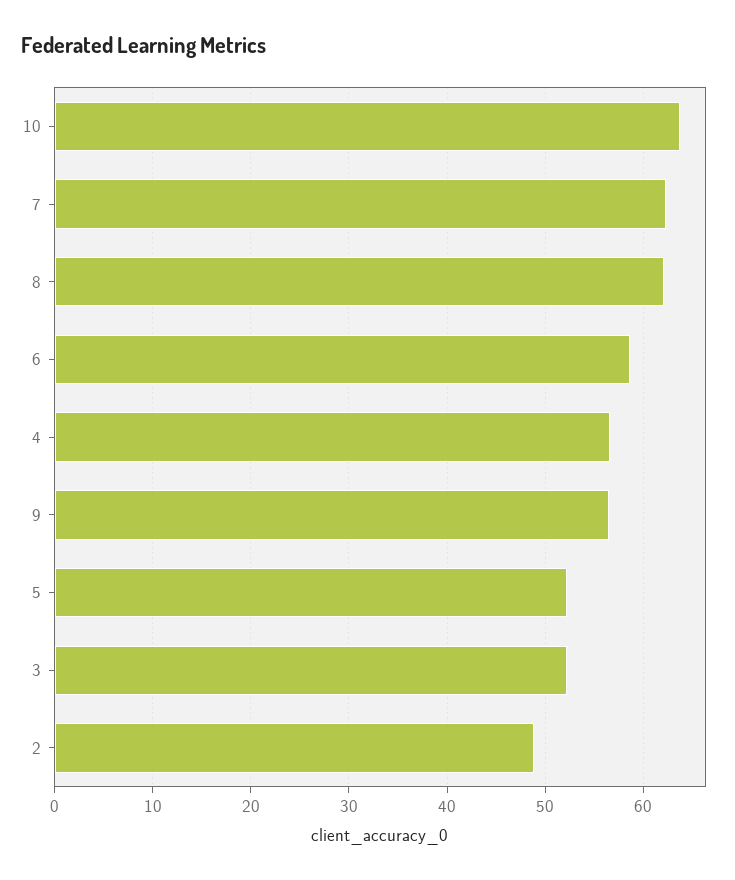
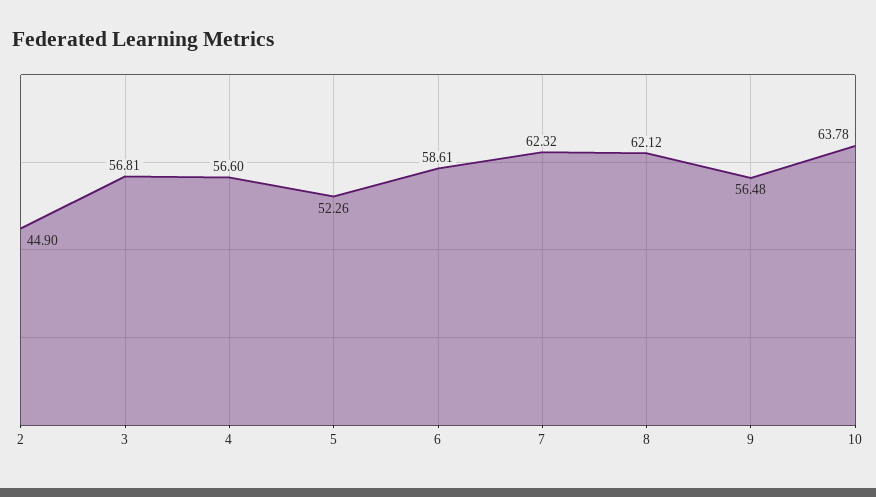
  {
    "10": 63.78,
    "7": 62.32,
    "8": 62.12,
    "6": 58.61,
    "4": 56.6,
    "9": 56.48,
    "5": 52.26,
-   "3": 52,
+   "3": 56.81,
-   "2": 49
+   "2": 44.9
  }

